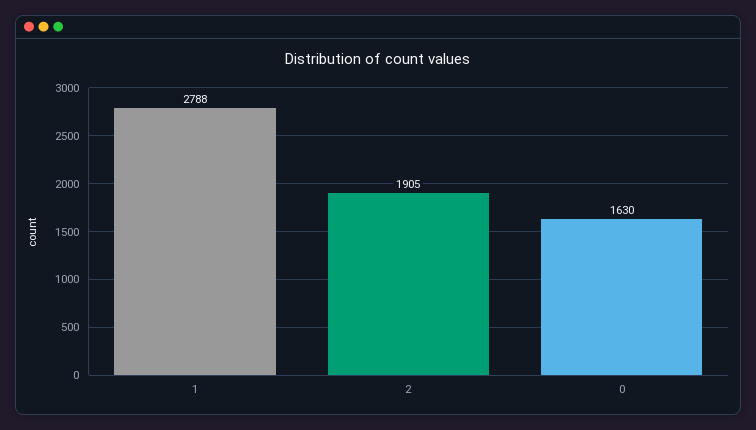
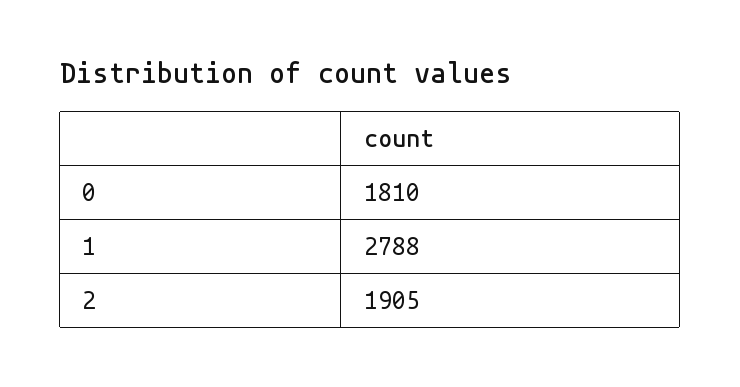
  {
    "1": 2788,
    "2": 1905,
-   "0": 1630
+   "0": 1810
  }

